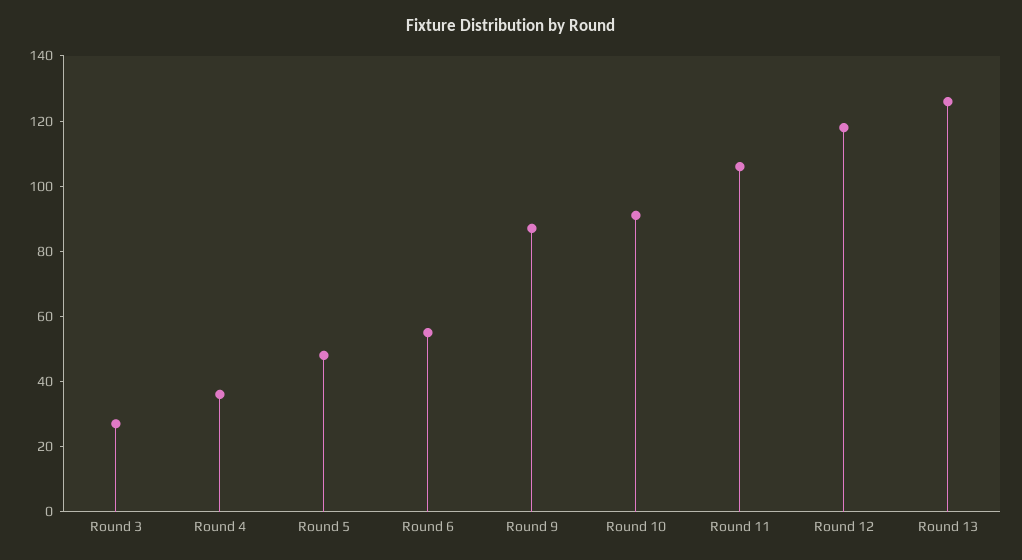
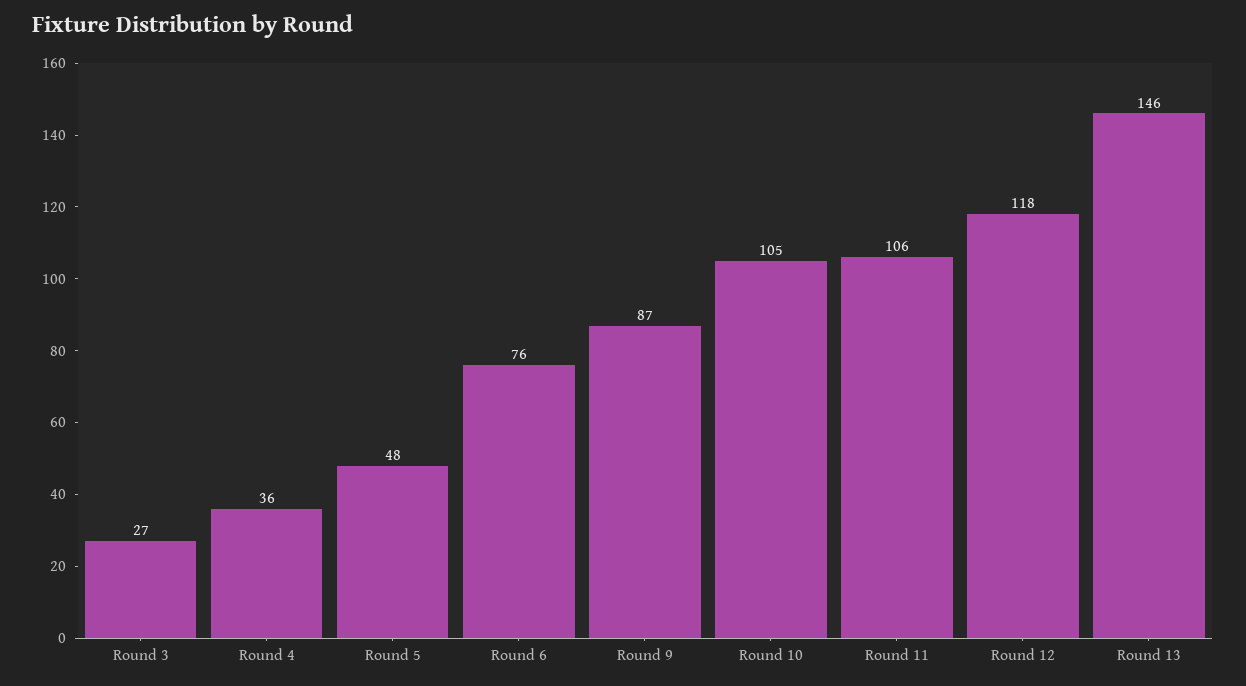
  {
    "Round 3": 27,
    "Round 4": 36,
    "Round 5": 48,
-   "Round 6": 55,
+   "Round 6": 76,
    "Round 9": 87,
-   "Round 10": 90,
+   "Round 10": 105,
    "Round 11": 106,
    "Round 12": 118,
-   "Round 13": 125
+   "Round 13": 146
  }

